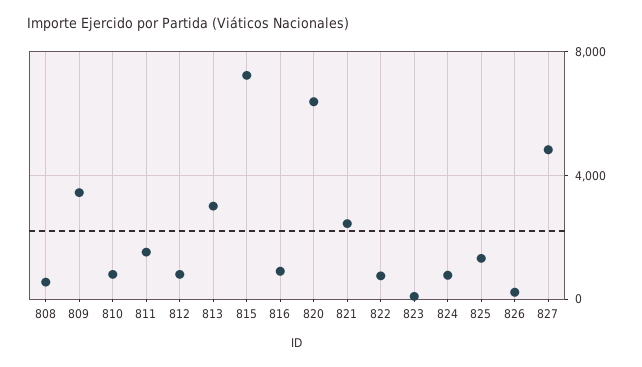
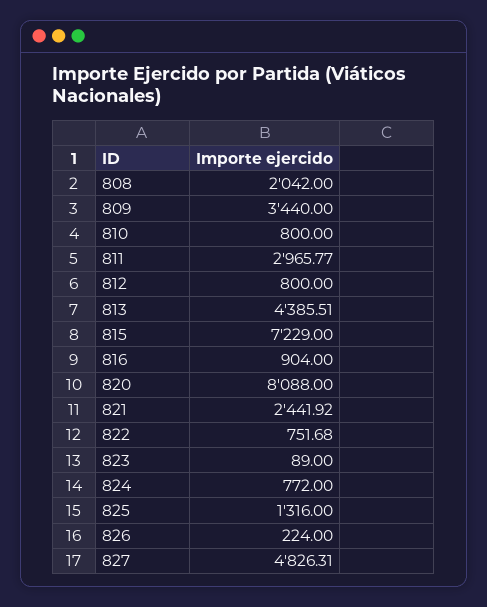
  {
-   "808": 500,
+   "808": 2042,
    "809": 3440,
    "810": 800,
-   "811": 1500,
+   "811": 2965.77,
    "812": 800,
-   "813": 3000,
+   "813": 4385.51,
    "815": 7229,
    "816": 904,
-   "820": 6500,
+   "820": 8088,
    "821": 2441.92,
    "822": 751.68,
    "823": 89,
    "824": 772,
    "825": 1316,
    "826": 224,
    "827": 4826.31
  }

